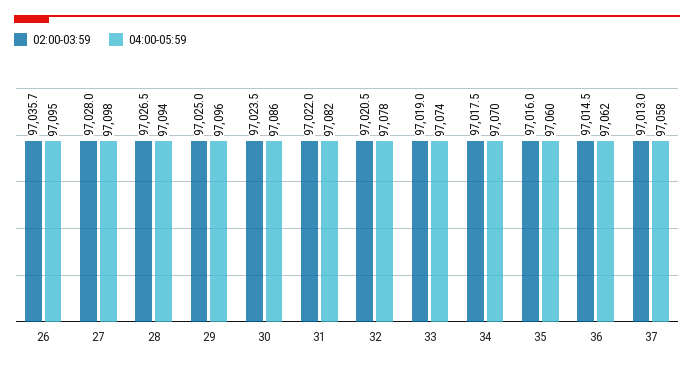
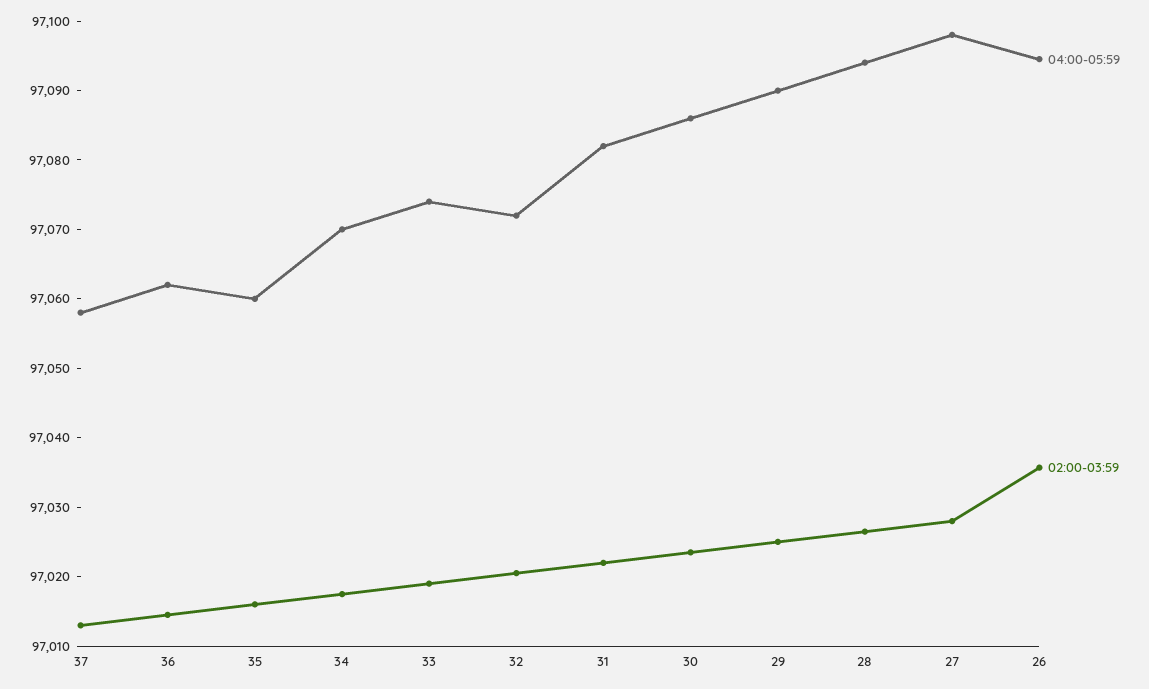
  {
    "02:00-03:59": {
      "26": 97035.7,
      "27": 97028,
      "28": 97026.5,
      "29": 97025,
      "30": 97023.5,
      "31": 97022,
      "32": 97020.5,
      "33": 97019,
      "34": 97017.5,
      "35": 97016,
      "36": 97014.5,
      "37": 97013
    },
    "04:00-05:59": {
      "26": 97095,
      "27": 97098,
      "28": 97094,
-     "29": 97096,
+     "29": 97090,
      "30": 97086,
      "31": 97082,
-     "32": 97078,
+     "32": 97072,
      "33": 97074,
      "34": 97070,
      "35": 97060,
      "36": 97062,
      "37": 97058
    }
  }

